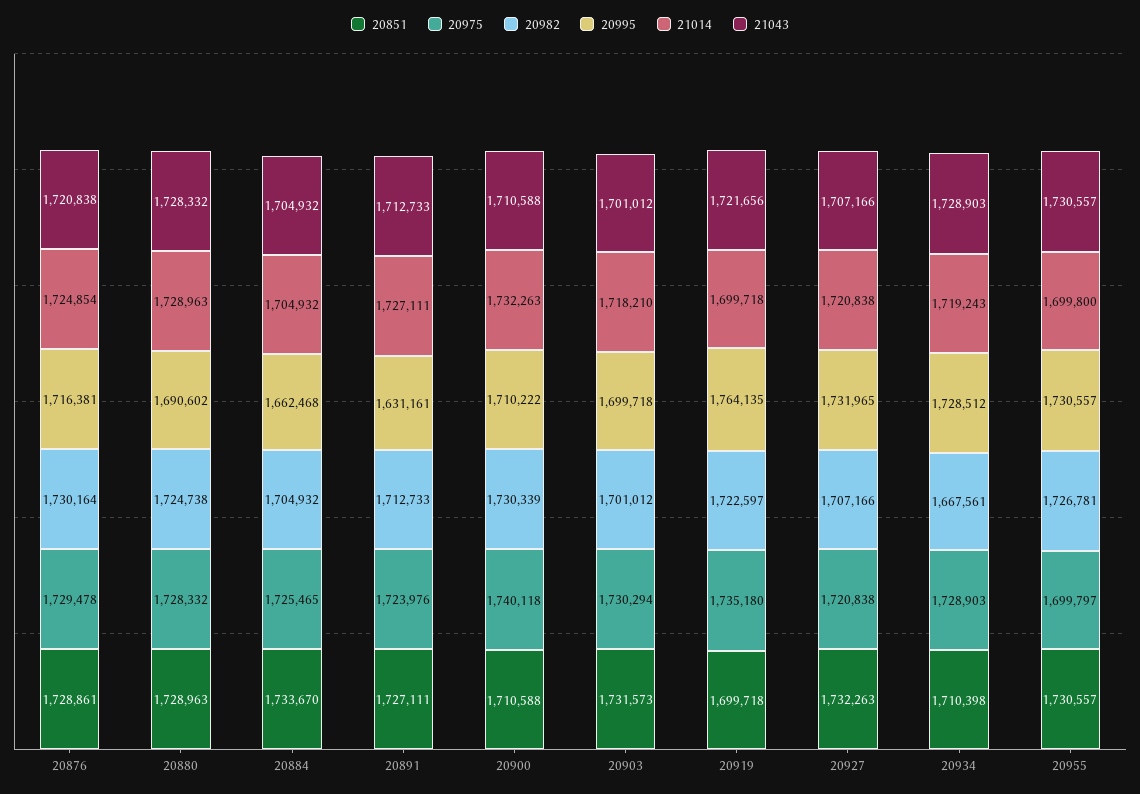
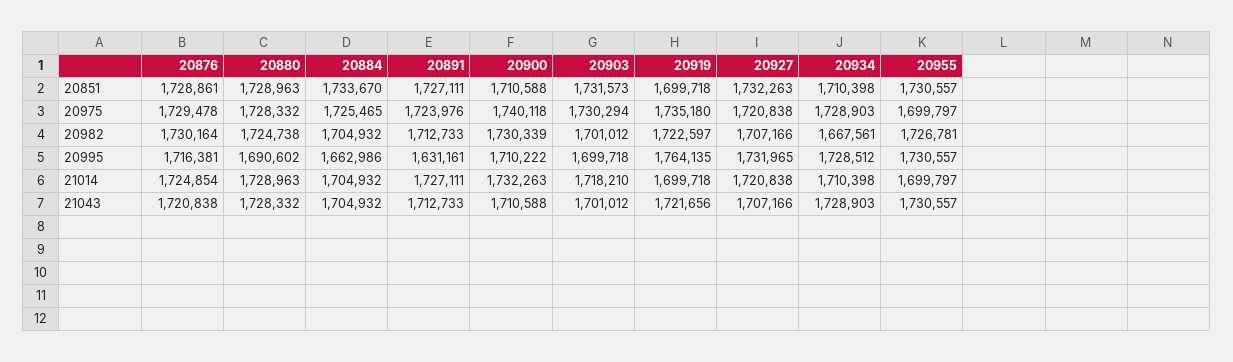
  {
    "20851": {
      "20876": 1728861,
      "20880": 1728963,
      "20884": 1733670,
      "20891": 1727111,
      "20900": 1710588,
      "20903": 1731573,
      "20919": 1699718,
      "20927": 1732263,
      "20934": 1710398,
      "20955": 1730557
    },
    "20975": {
      "20876": 1729478,
      "20880": 1728332,
      "20884": 1725465,
      "20891": 1723976,
      "20900": 1740118,
      "20903": 1730294,
      "20919": 1735180,
      "20927": 1720838,
      "20934": 1728903,
      "20955": 1699797
    },
    "20982": {
      "20876": 1730164,
      "20880": 1724738,
      "20884": 1704932,
      "20891": 1712733,
      "20900": 1730339,
      "20903": 1701012,
      "20919": 1722597,
      "20927": 1707166,
      "20934": 1667561,
      "20955": 1726781
    },
    "20995": {
      "20876": 1716381,
      "20880": 1690602,
-     "20884": 1662468,
+     "20884": 1662986,
      "20891": 1631161,
      "20900": 1710222,
      "20903": 1699718,
      "20919": 1764135,
      "20927": 1731965,
      "20934": 1728512,
      "20955": 1730557
    },
    "21014": {
      "20876": 1724854,
      "20880": 1728963,
      "20884": 1704932,
      "20891": 1727111,
      "20900": 1732263,
      "20903": 1718210,
      "20919": 1699718,
      "20927": 1720838,
-     "20934": 1719243,
+     "20934": 1710398,
-     "20955": 1699800
+     "20955": 1699797
    },
    "21043": {
      "20876": 1720838,
      "20880": 1728332,
      "20884": 1704932,
      "20891": 1712733,
      "20900": 1710588,
      "20903": 1701012,
      "20919": 1721656,
      "20927": 1707166,
      "20934": 1728903,
      "20955": 1730557
    }
  }

